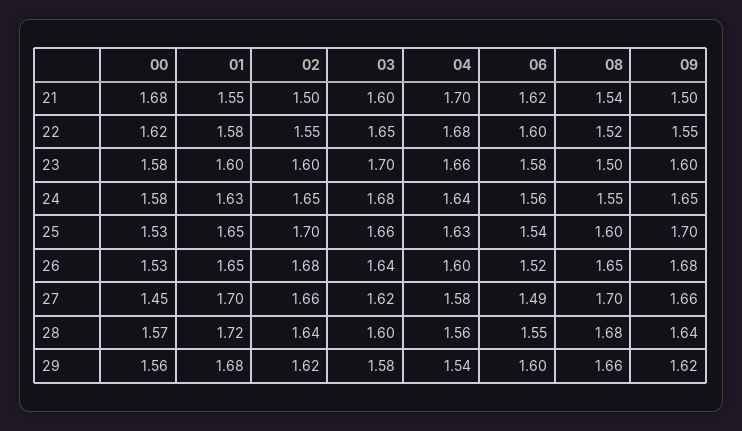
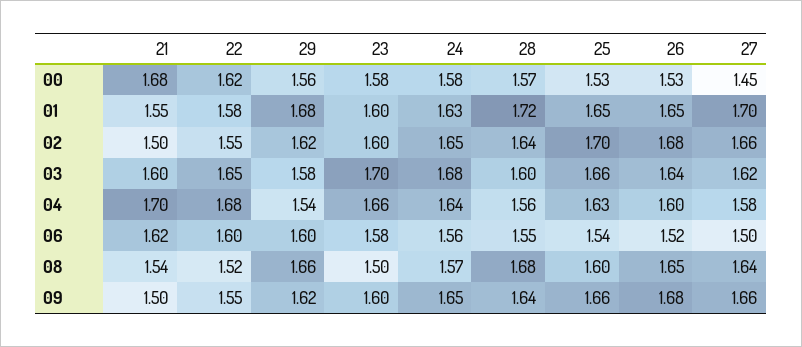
  {
    "00": {
      "21": 1.68,
      "22": 1.62,
      "23": 1.58,
      "24": 1.58,
      "25": 1.53,
      "26": 1.53,
      "27": 1.45,
      "28": 1.57,
      "29": 1.56
    },
    "01": {
      "21": 1.55,
      "22": 1.58,
      "23": 1.6,
      "24": 1.63,
      "25": 1.65,
      "26": 1.65,
      "27": 1.7,
      "28": 1.72,
      "29": 1.68
    },
    "02": {
      "21": 1.5,
      "22": 1.55,
      "23": 1.6,
      "24": 1.65,
      "25": 1.7,
      "26": 1.68,
      "27": 1.66,
      "28": 1.64,
      "29": 1.62
    },
    "03": {
      "21": 1.6,
      "22": 1.65,
      "23": 1.7,
      "24": 1.68,
      "25": 1.66,
      "26": 1.64,
      "27": 1.62,
      "28": 1.6,
      "29": 1.58
    },
    "04": {
      "21": 1.7,
      "22": 1.68,
      "23": 1.66,
      "24": 1.64,
      "25": 1.63,
      "26": 1.6,
      "27": 1.58,
      "28": 1.56,
      "29": 1.54
    },
    "06": {
      "21": 1.62,
      "22": 1.6,
      "23": 1.58,
      "24": 1.56,
      "25": 1.54,
      "26": 1.52,
-     "27": 1.49,
+     "27": 1.5,
      "28": 1.55,
      "29": 1.6
    },
    "08": {
      "21": 1.54,
      "22": 1.52,
      "23": 1.5,
-     "24": 1.55,
+     "24": 1.57,
      "25": 1.6,
      "26": 1.65,
-     "27": 1.7,
+     "27": 1.64,
      "28": 1.68,
      "29": 1.66
    },
    "09": {
      "21": 1.5,
      "22": 1.55,
      "23": 1.6,
      "24": 1.65,
-     "25": 1.7,
+     "25": 1.66,
      "26": 1.68,
      "27": 1.66,
      "28": 1.64,
      "29": 1.62
    }
  }

